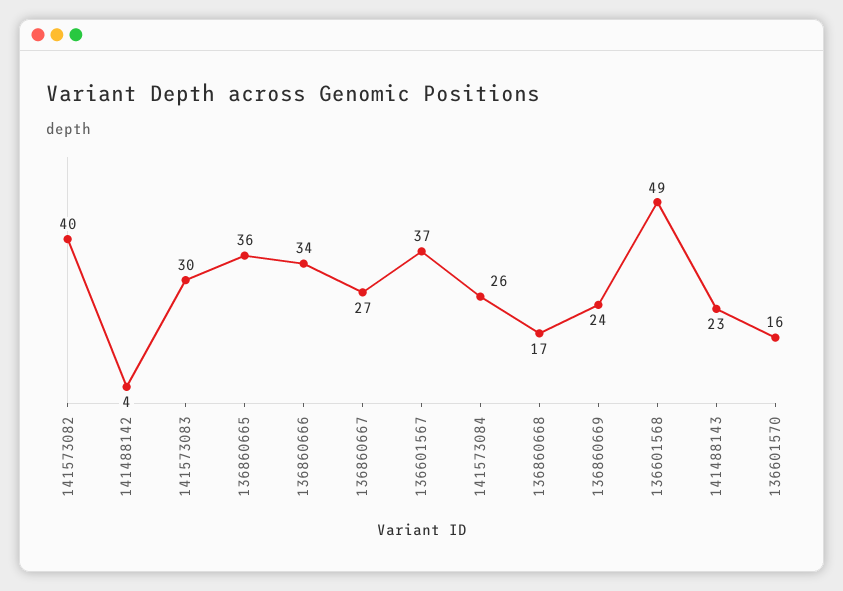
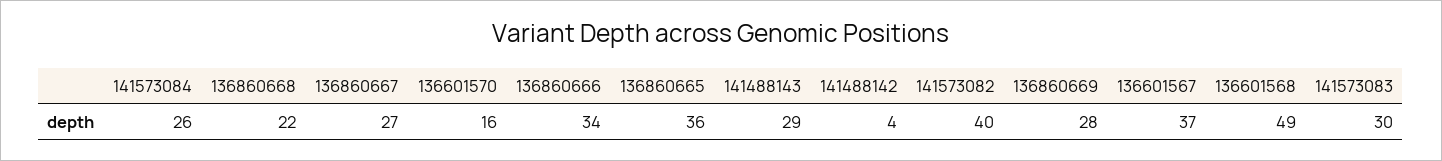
  {
    "141573082": 40,
    "141488142": 4,
    "141573083": 30,
    "136860665": 36,
    "136860666": 34,
    "136860667": 27,
    "136601567": 37,
    "141573084": 26,
-   "136860668": 17,
+   "136860668": 22,
-   "136860669": 24,
+   "136860669": 28,
    "136601568": 49,
-   "141488143": 23,
+   "141488143": 29,
    "136601570": 16
  }

